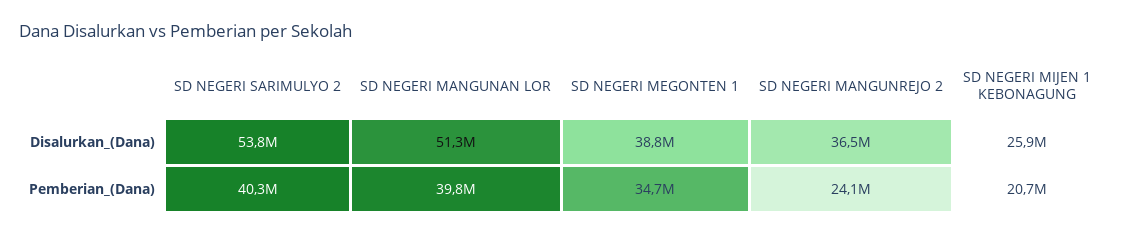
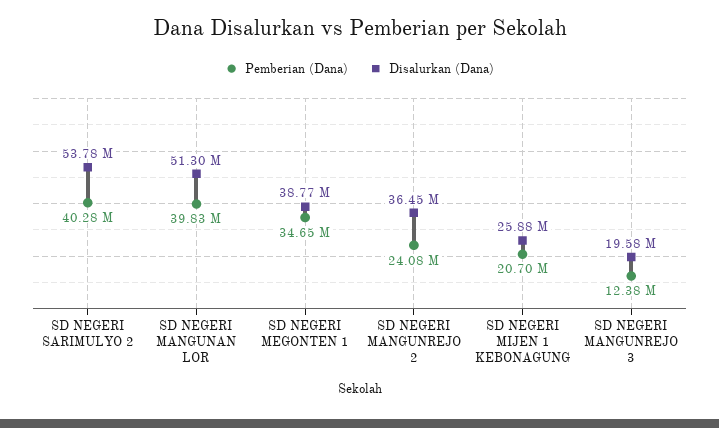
  {
    "Disalurkan_(Dana)": {
      "SD NEGERI SARIMULYO 2": 53780000,
      "SD NEGERI MANGUNAN LOR": 51300000,
      "SD NEGERI MEGONTEN 1": 38770000,
      "SD NEGERI MANGUNREJO 2": 36450000,
-     "SD NEGERI MIJEN 1 KEBONAGUNG": 25880000
+     "SD NEGERI MIJEN 1 KEBONAGUNG": 25880000,
+     "SD NEGERI MANGUNREJO 3": 19580000
    },
    "Pemberian_(Dana)": {
      "SD NEGERI SARIMULYO 2": 40280000,
      "SD NEGERI MANGUNAN LOR": 39830000,
      "SD NEGERI MEGONTEN 1": 34650000,
      "SD NEGERI MANGUNREJO 2": 24080000,
-     "SD NEGERI MIJEN 1 KEBONAGUNG": 20700000
+     "SD NEGERI MIJEN 1 KEBONAGUNG": 20700000,
+     "SD NEGERI MANGUNREJO 3": 12380000
    }
  }

